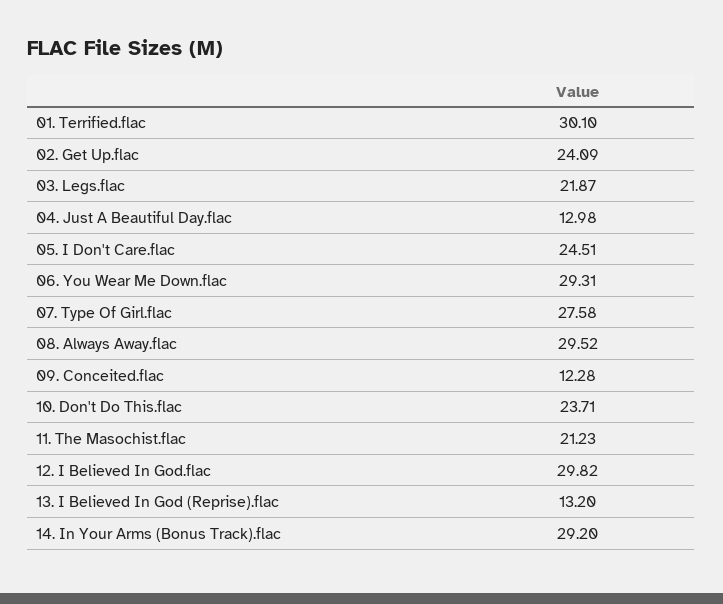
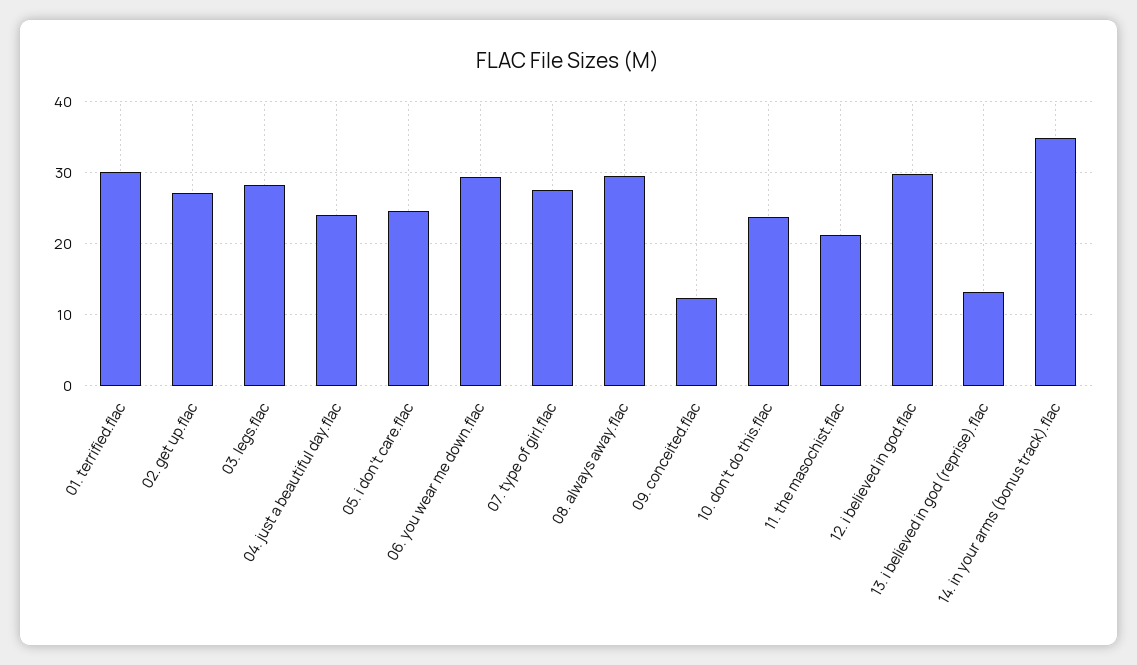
  {
    "01. Terrified.flac": 30.1,
-   "02. Get Up.flac": 24.09,
+   "02. Get Up.flac": 27,
-   "03. Legs.flac": 21.87,
+   "03. Legs.flac": 28,
-   "04. Just A Beautiful Day.flac": 12.98,
+   "04. Just A Beautiful Day.flac": 24,
    "05. I Don't Care.flac": 24.51,
    "06. You Wear Me Down.flac": 29.31,
    "07. Type Of Girl.flac": 27.58,
    "08. Always Away.flac": 29.52,
    "09. Conceited.flac": 12.28,
    "10. Don't Do This.flac": 23.71,
    "11. The Masochist.flac": 21.23,
    "12. I Believed In God.flac": 29.82,
    "13. I Believed In God (Reprise).flac": 13.2,
-   "14. In Your Arms (Bonus Track).flac": 29.2
+   "14. In Your Arms (Bonus Track).flac": 35
  }

